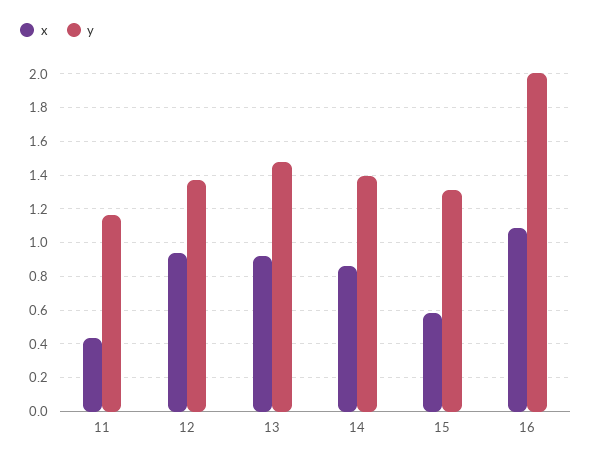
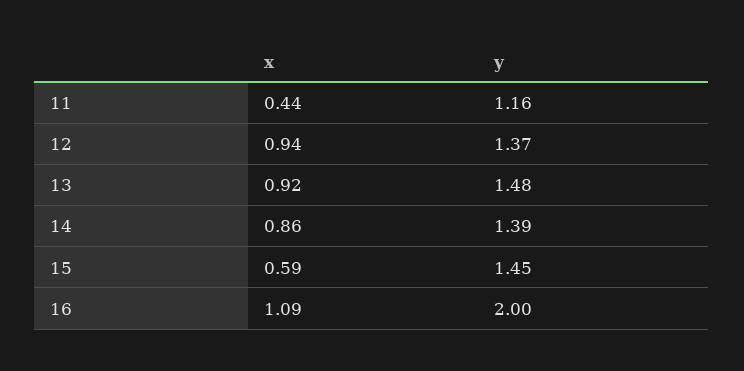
  {
    "x": {
      "11": 0.44,
      "12": 0.94,
      "13": 0.92,
      "14": 0.86,
      "15": 0.59,
      "16": 1.09
    },
    "y": {
      "11": 1.16,
      "12": 1.37,
      "13": 1.48,
      "14": 1.39,
-     "15": 1.3,
+     "15": 1.45,
      "16": 2
    }
  }

